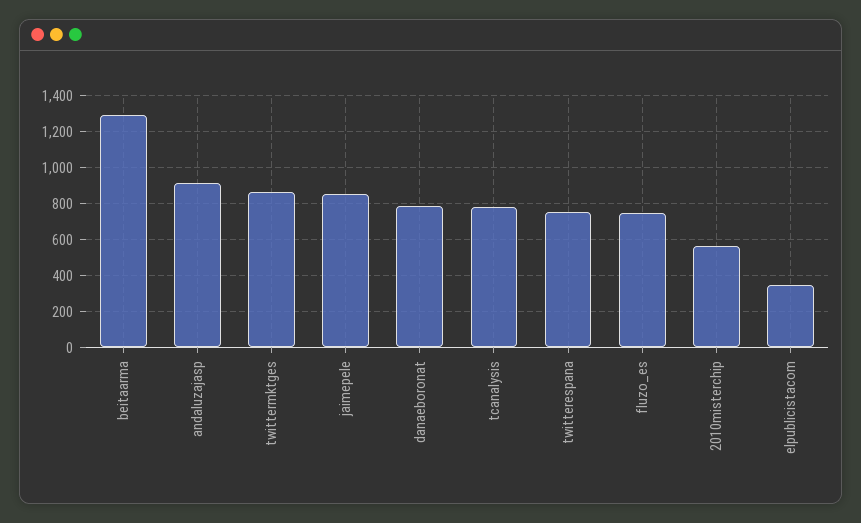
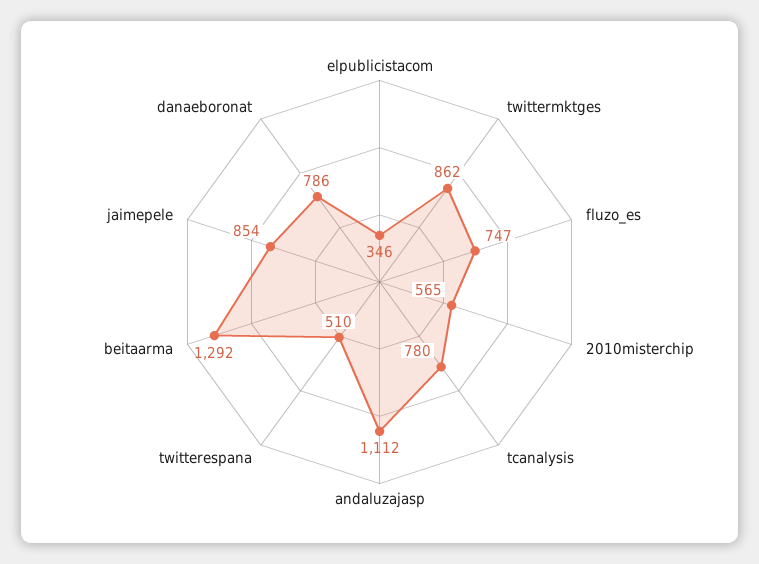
  {
    "beitaarma": 1292,
-   "andaluzajasp": 900,
+   "andaluzajasp": 1112,
    "twittermktges": 862,
    "jaimepele": 854,
    "danaeboronat": 786,
    "tcanalysis": 780,
-   "twitterespana": 750,
+   "twitterespana": 510,
    "fluzo_es": 747,
    "2010misterchip": 565,
    "elpublicistacom": 346
  }

